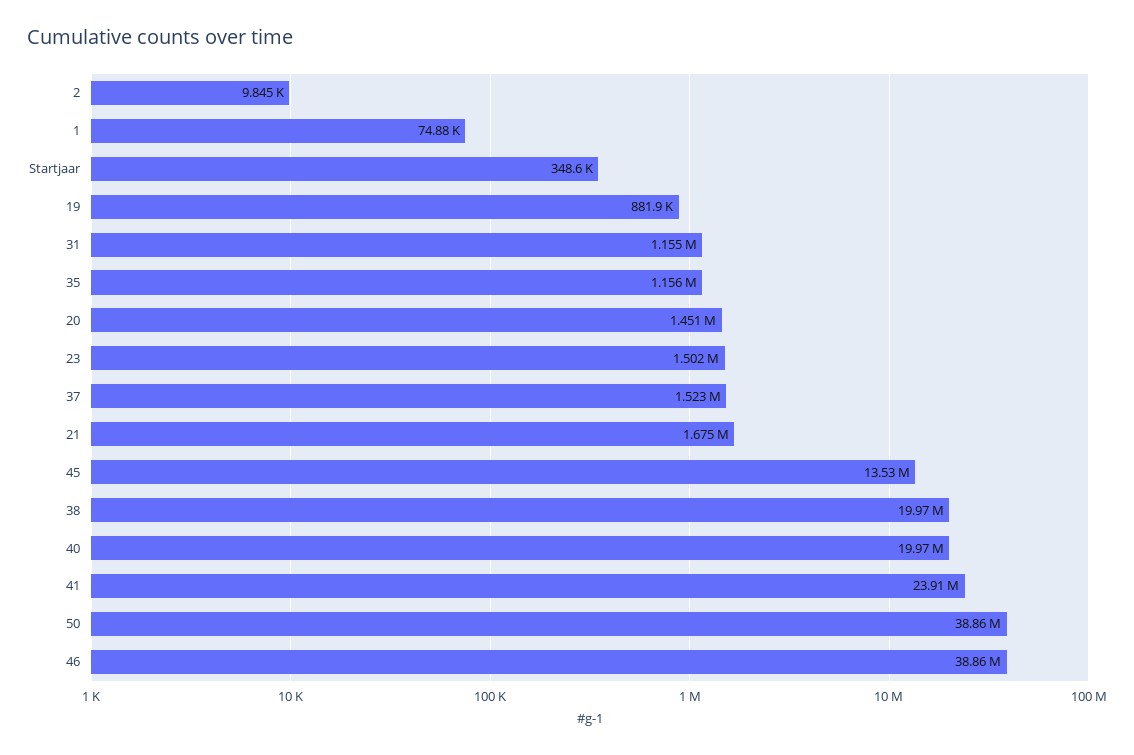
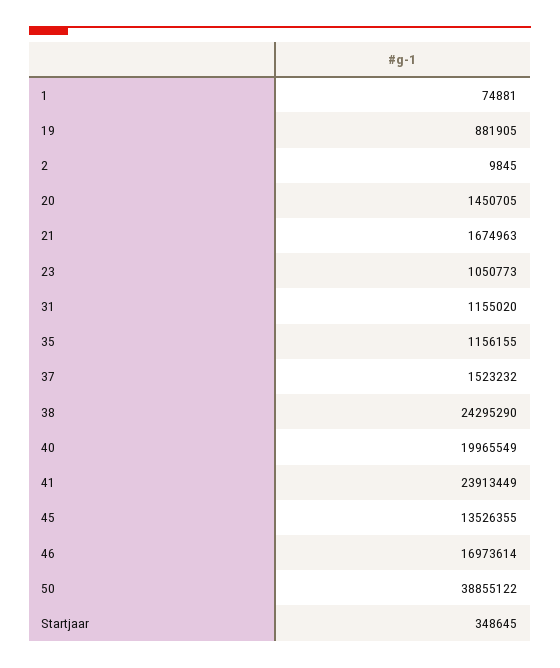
  {
    "2": 9845,
    "1": 74881,
    "Startjaar": 348645,
    "19": 881905,
    "31": 1155020,
    "35": 1156155,
    "20": 1450705,
-   "23": 1502000,
+   "23": 1050773,
    "37": 1523232,
    "21": 1674963,
    "45": 13526355,
-   "38": 19970000,
+   "38": 24295290,
    "40": 19965549,
    "41": 23913449,
    "50": 38855122,
-   "46": 38860000
+   "46": 16973614
  }

